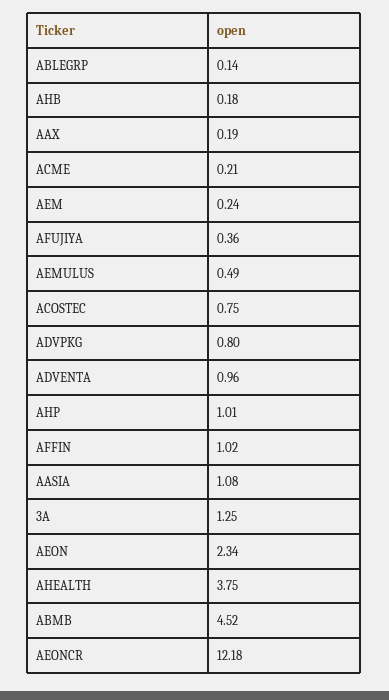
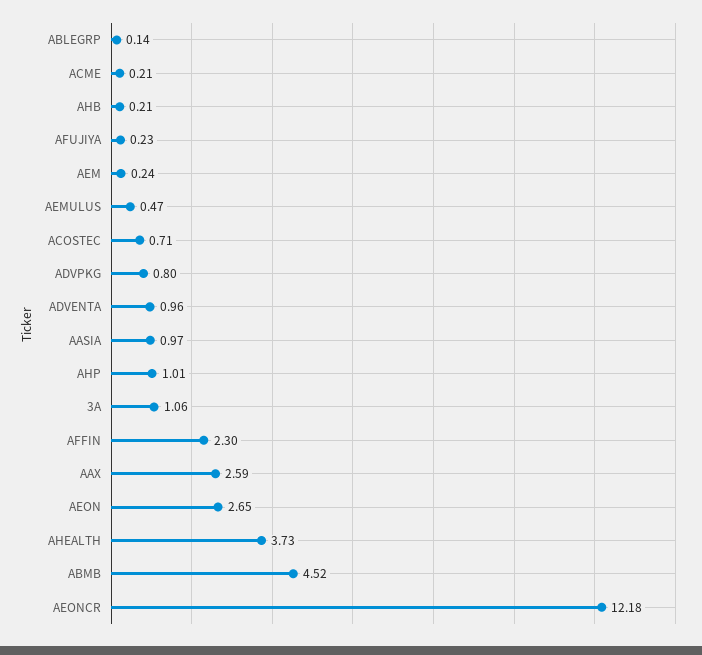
  {
    "ABLEGRP": 0.14,
-   "AHB": 0.18,
+   "AHB": 0.21,
-   "AAX": 0.19,
+   "AAX": 2.59,
    "ACME": 0.21,
    "AEM": 0.24,
-   "AFUJIYA": 0.36,
+   "AFUJIYA": 0.23,
-   "AEMULUS": 0.49,
+   "AEMULUS": 0.47,
-   "ACOSTEC": 0.75,
+   "ACOSTEC": 0.71,
    "ADVPKG": 0.8,
    "ADVENTA": 0.96,
    "AHP": 1.01,
-   "AFFIN": 1.02,
+   "AFFIN": 2.3,
-   "AASIA": 1.08,
+   "AASIA": 0.97,
-   "3A": 1.25,
+   "3A": 1.06,
-   "AEON": 2.34,
+   "AEON": 2.65,
-   "AHEALTH": 3.75,
+   "AHEALTH": 3.73,
    "ABMB": 4.52,
    "AEONCR": 12.18
  }

